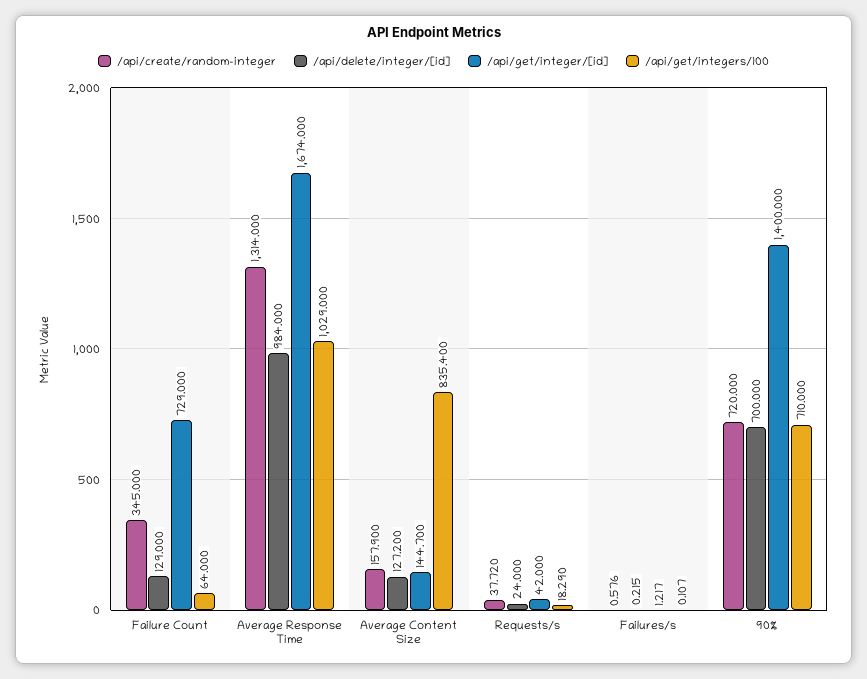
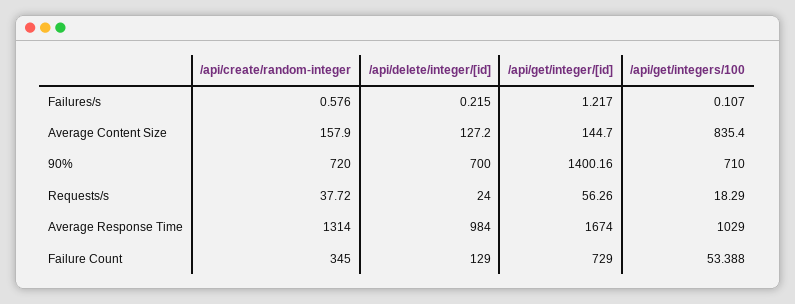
  {
    "/api/create/random-integer": {
      "Failure Count": 345,
      "Average Response Time": 1314,
      "Average Content Size": 157.9,
      "Requests/s": 37.72,
      "Failures/s": 0.576,
      "90%": 720
    },
    "/api/delete/integer/[id]": {
      "Failure Count": 129,
      "Average Response Time": 984,
      "Average Content Size": 127.2,
      "Requests/s": 24,
      "Failures/s": 0.215,
      "90%": 700
    },
    "/api/get/integer/[id]": {
      "Failure Count": 729,
      "Average Response Time": 1674,
      "Average Content Size": 144.7,
-     "Requests/s": 42,
+     "Requests/s": 56.26,
      "Failures/s": 1.217,
-     "90%": 1400
+     "90%": 1400.16
    },
    "/api/get/integers/100": {
-     "Failure Count": 64,
+     "Failure Count": 53.388,
      "Average Response Time": 1029,
      "Average Content Size": 835.4,
      "Requests/s": 18.29,
      "Failures/s": 0.107,
      "90%": 710
    }
  }

